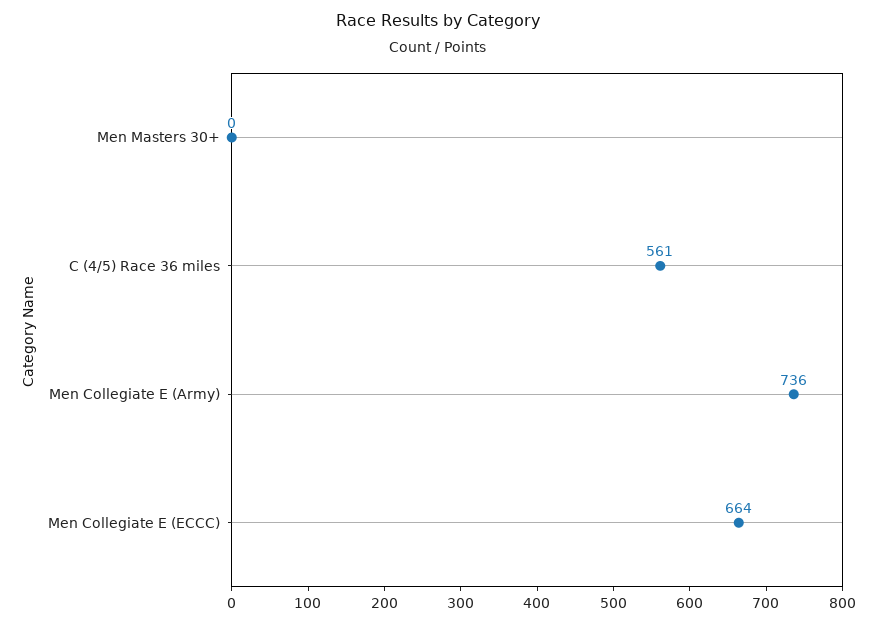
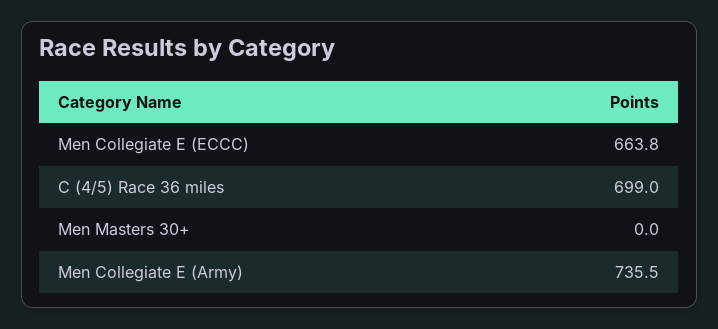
  {
    "Men Masters 30+": 0,
-   "C (4/5) Race 36 miles": 561,
+   "C (4/5) Race 36 miles": 699,
    "Men Collegiate E (Army)": 735.5,
    "Men Collegiate E (ECCC)": 663.8
  }

